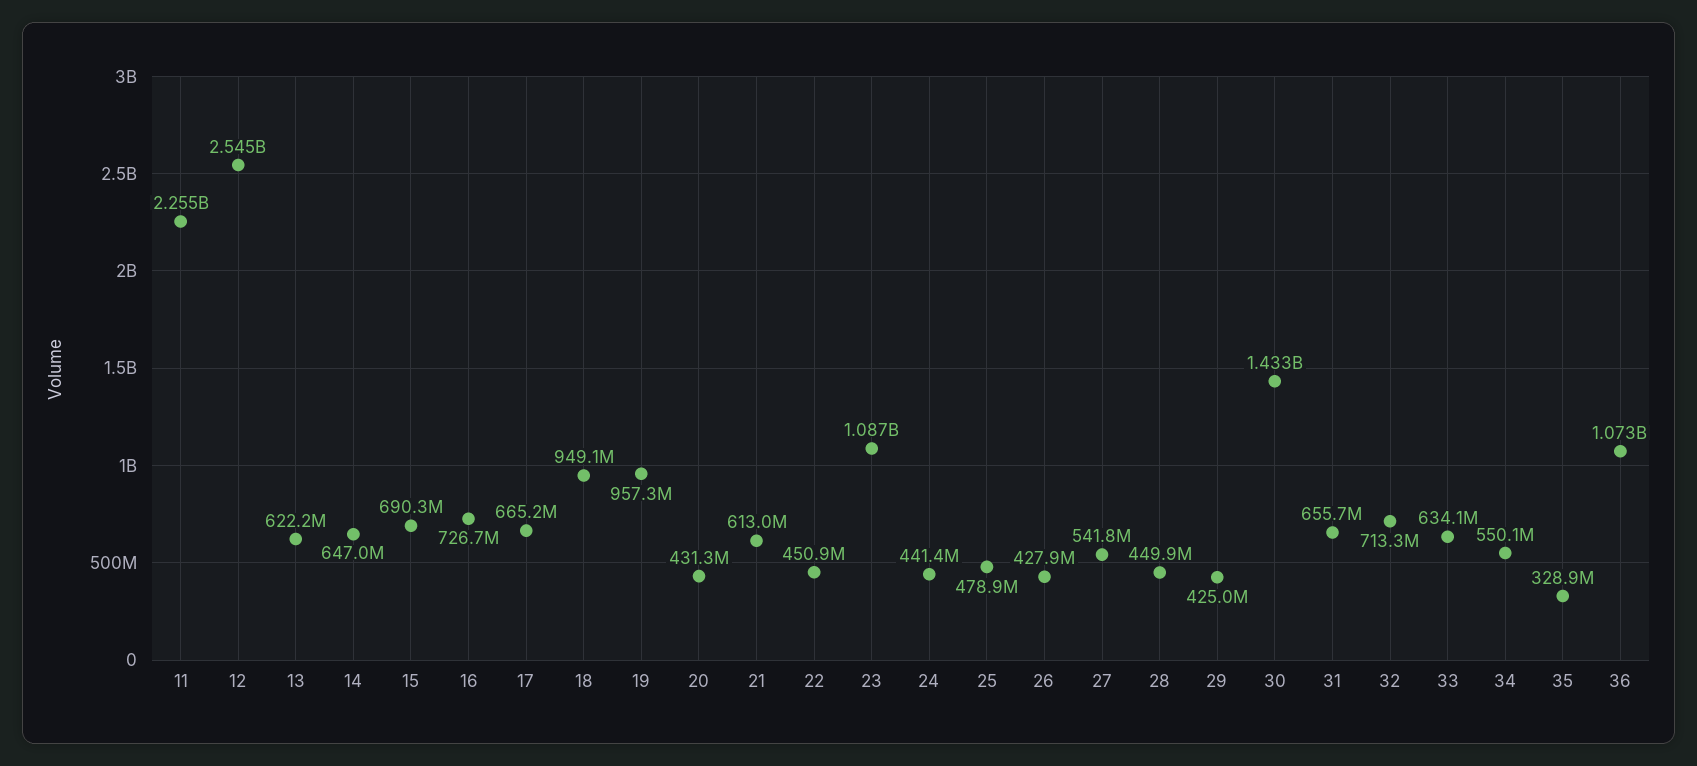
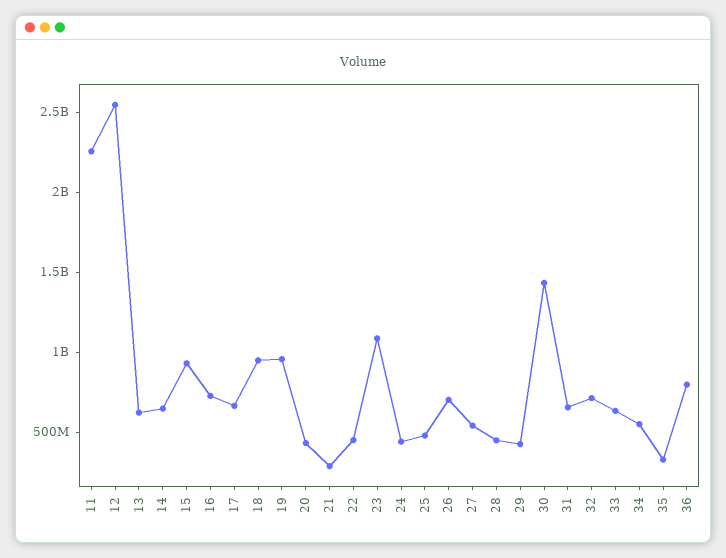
  {
    "11": 2255000000,
    "12": 2545000000,
    "13": 622200000,
    "14": 647000000,
-   "15": 690300000,
+   "15": 900000000,
    "16": 726700000,
    "17": 665200000,
    "18": 949100000,
    "19": 957300000,
    "20": 431300000,
-   "21": 613000000,
+   "21": 300000000,
    "22": 450900000,
    "23": 1087000000,
    "24": 441400000,
    "25": 478900000,
-   "26": 427900000,
+   "26": 700000000,
    "27": 541800000,
    "28": 449900000,
    "29": 425000000,
    "30": 1433000000,
    "31": 655700000,
    "32": 713300000,
    "33": 634100000,
    "34": 550100000,
    "35": 328900000,
-   "36": 1073000000
+   "36": 800000000
  }

